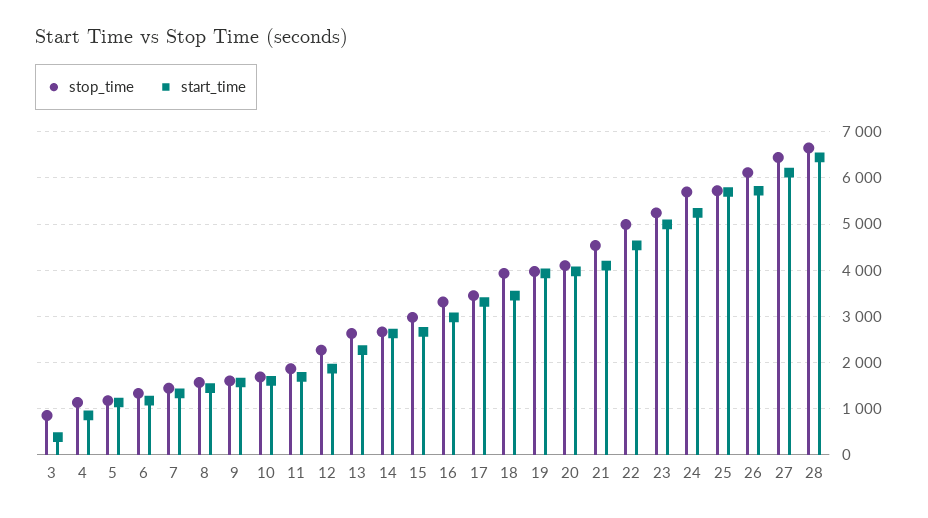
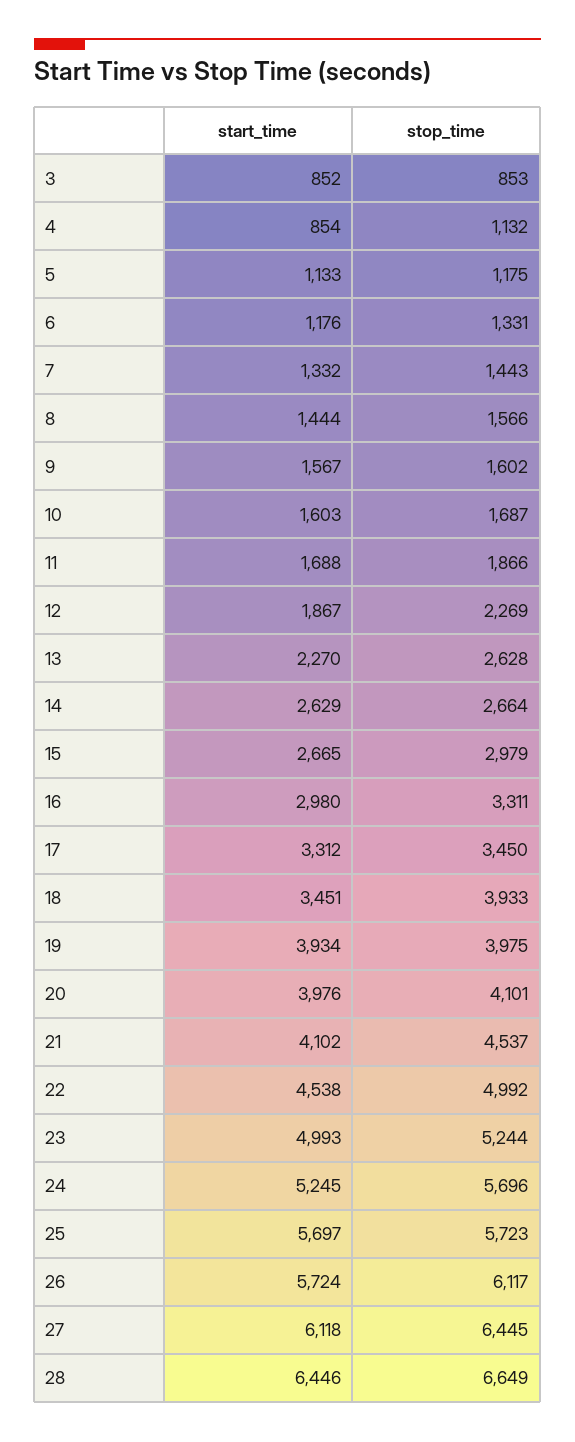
  {
    "stop_time": {
      "3": 853,
      "4": 1132,
      "5": 1175,
      "6": 1331,
      "7": 1443,
      "8": 1566,
      "9": 1602,
      "10": 1687,
      "11": 1866,
      "12": 2269,
      "13": 2628,
      "14": 2664,
      "15": 2979,
      "16": 3311,
      "17": 3450,
      "18": 3933,
      "19": 3975,
      "20": 4101,
      "21": 4537,
      "22": 4992,
      "23": 5244,
      "24": 5696,
      "25": 5723,
      "26": 6117,
      "27": 6445,
      "28": 6649
    },
    "start_time": {
-     "3": 400,
+     "3": 852,
      "4": 854,
      "5": 1133,
      "6": 1176,
      "7": 1332,
      "8": 1444,
      "9": 1567,
      "10": 1603,
      "11": 1688,
      "12": 1867,
      "13": 2270,
      "14": 2629,
      "15": 2665,
      "16": 2980,
      "17": 3312,
      "18": 3451,
      "19": 3934,
      "20": 3976,
      "21": 4102,
      "22": 4538,
      "23": 4993,
      "24": 5245,
      "25": 5697,
      "26": 5724,
      "27": 6118,
      "28": 6446
    }
  }

